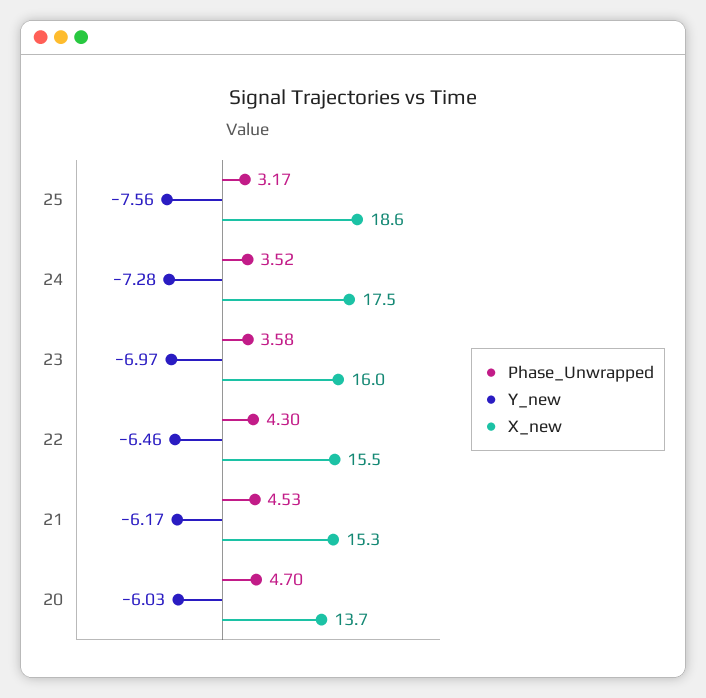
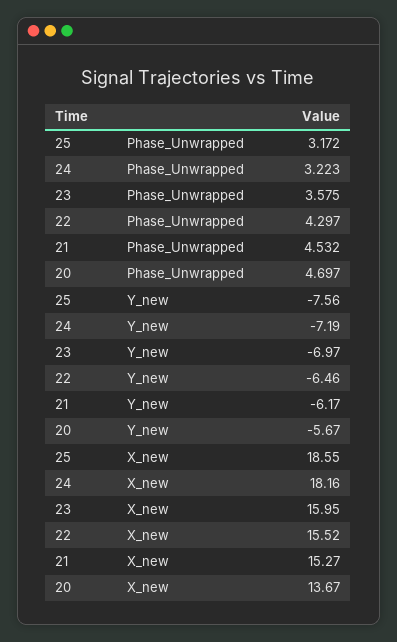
  {
    "Phase_Unwrapped": {
      "25": 3.172,
-     "24": 3.52,
+     "24": 3.223,
      "23": 3.575,
      "22": 4.297,
      "21": 4.532,
      "20": 4.697
    },
    "Y_new": {
      "25": -7.56,
-     "24": -7.28,
+     "24": -7.19,
      "23": -6.97,
      "22": -6.46,
      "21": -6.17,
-     "20": -6.03
+     "20": -5.67
    },
    "X_new": {
      "25": 18.55,
-     "24": 17.5,
+     "24": 18.16,
      "23": 15.95,
      "22": 15.52,
      "21": 15.27,
      "20": 13.67
    }
  }

